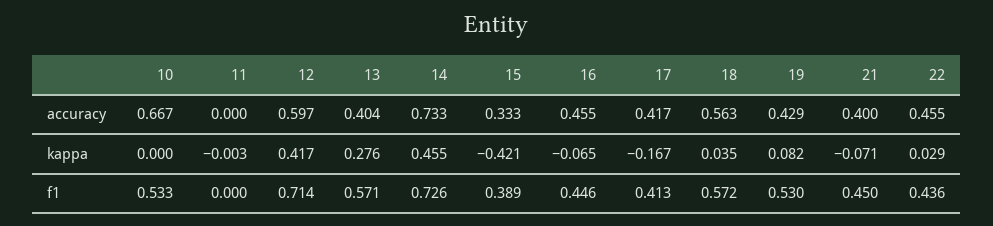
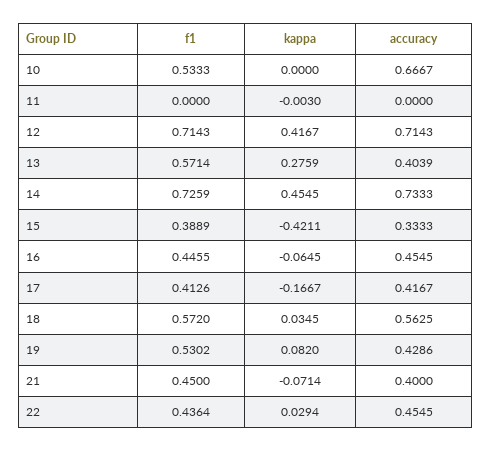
  {
    "10": {
      "accuracy": 0.6667,
      "kappa": 0,
      "f1": 0.5333
    },
    "11": {
      "accuracy": 0,
      "kappa": -0.003,
      "f1": 0
    },
    "12": {
-     "accuracy": 0.597,
+     "accuracy": 0.7143,
      "kappa": 0.4167,
      "f1": 0.7143
    },
    "13": {
      "accuracy": 0.4039,
      "kappa": 0.2759,
      "f1": 0.5714
    },
    "14": {
      "accuracy": 0.7333,
      "kappa": 0.4545,
      "f1": 0.7259
    },
    "15": {
      "accuracy": 0.3333,
      "kappa": -0.4211,
      "f1": 0.3889
    },
    "16": {
      "accuracy": 0.4545,
      "kappa": -0.0645,
      "f1": 0.4455
    },
    "17": {
      "accuracy": 0.4167,
      "kappa": -0.1667,
      "f1": 0.4126
    },
    "18": {
      "accuracy": 0.5625,
      "kappa": 0.0345,
      "f1": 0.572
    },
    "19": {
      "accuracy": 0.4286,
      "kappa": 0.082,
      "f1": 0.5302
    },
    "21": {
      "accuracy": 0.4,
      "kappa": -0.0714,
      "f1": 0.45
    },
    "22": {
      "accuracy": 0.4545,
      "kappa": 0.0294,
      "f1": 0.4364
    }
  }

